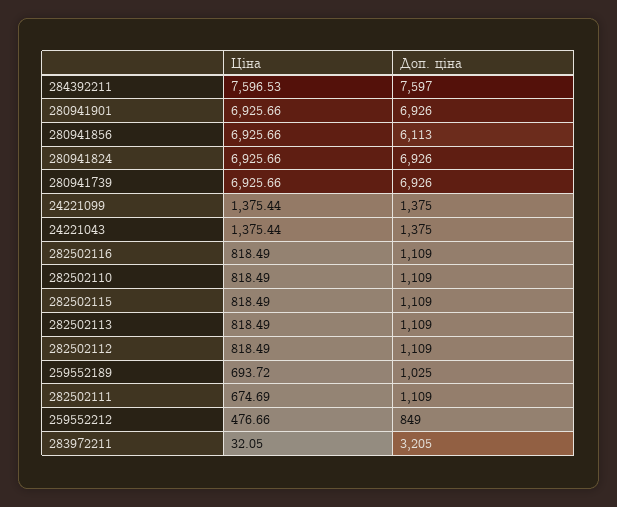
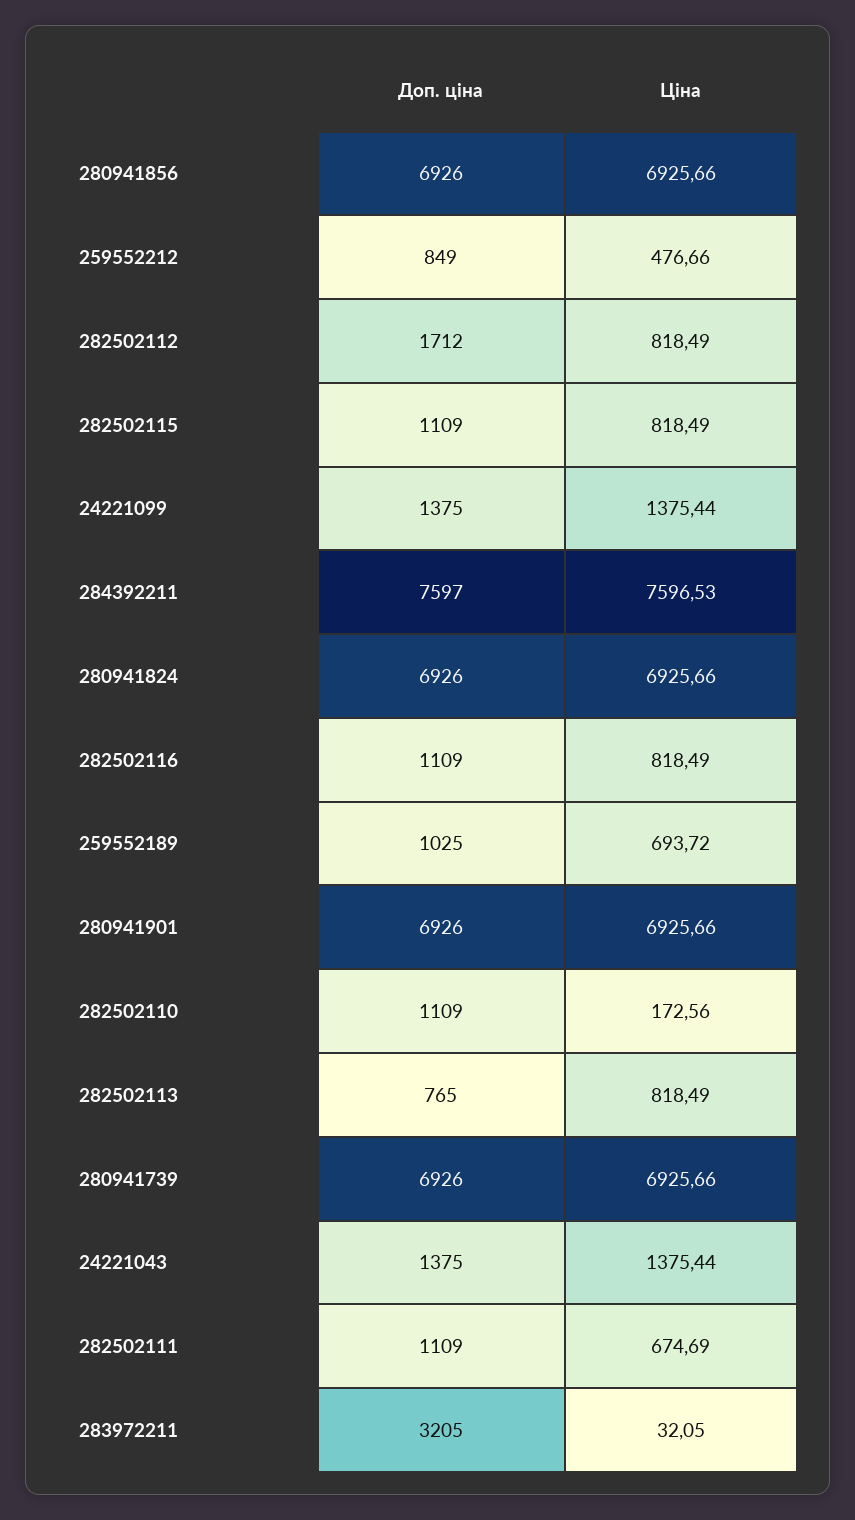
  {
    "Ціна": {
      "284392211": 7596.53,
      "280941901": 6925.66,
      "280941856": 6925.66,
      "280941824": 6925.66,
      "280941739": 6925.66,
      "24221099": 1375.44,
      "24221043": 1375.44,
      "282502116": 818.49,
-     "282502110": 818.49,
+     "282502110": 172.56,
      "282502115": 818.49,
      "282502113": 818.49,
      "282502112": 818.49,
      "259552189": 693.72,
      "282502111": 674.69,
      "259552212": 476.66,
      "283972211": 32.05
    },
    "Доп. ціна": {
      "284392211": 7597,
      "280941901": 6926,
-     "280941856": 6113,
+     "280941856": 6926,
      "280941824": 6926,
      "280941739": 6926,
      "24221099": 1375,
      "24221043": 1375,
      "282502116": 1109,
      "282502110": 1109,
      "282502115": 1109,
-     "282502113": 1109,
+     "282502113": 765,
-     "282502112": 1109,
+     "282502112": 1712,
      "259552189": 1025,
      "282502111": 1109,
      "259552212": 849,
      "283972211": 3205
    }
  }

